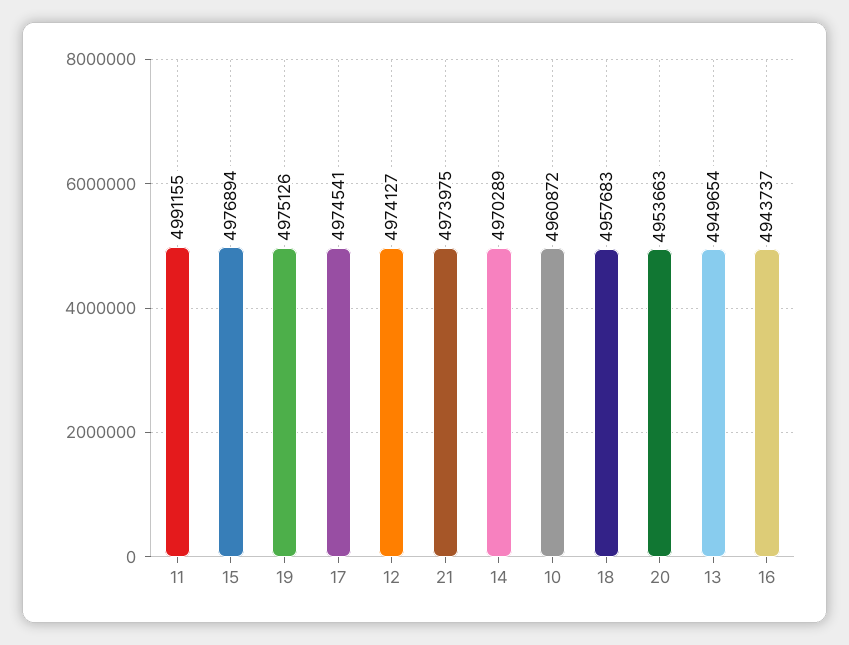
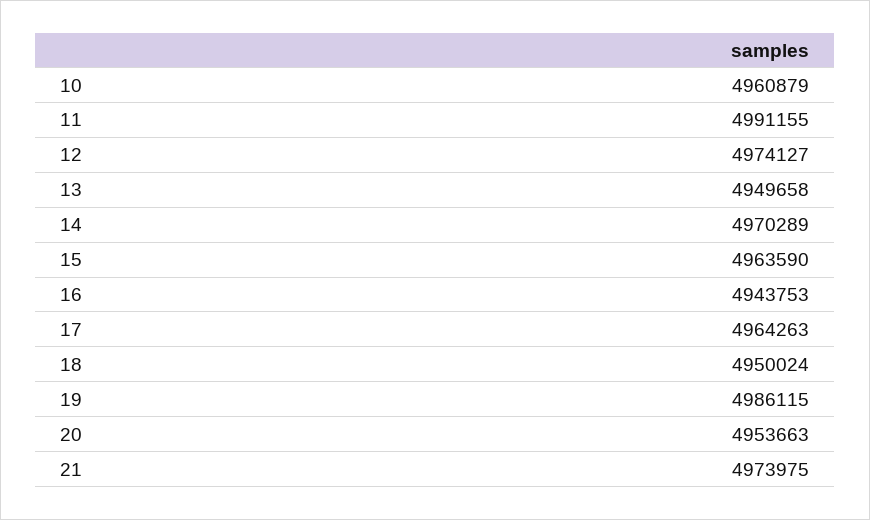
  {
    "11": 4991155,
-   "15": 4976894,
+   "15": 4963590,
-   "19": 4975126,
+   "19": 4986115,
-   "17": 4974541,
+   "17": 4964263,
    "12": 4974127,
    "21": 4973975,
    "14": 4970289,
-   "10": 4960872,
+   "10": 4960879,
-   "18": 4957683,
+   "18": 4950024,
    "20": 4953663,
-   "13": 4949654,
+   "13": 4949658,
-   "16": 4943737
+   "16": 4943753
  }

